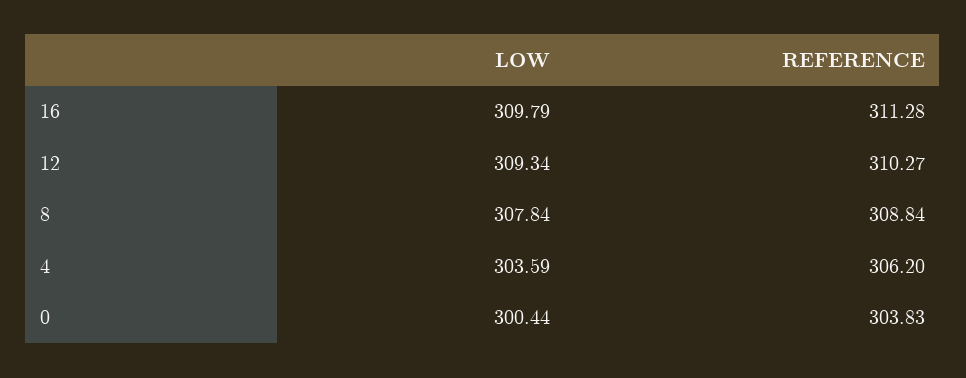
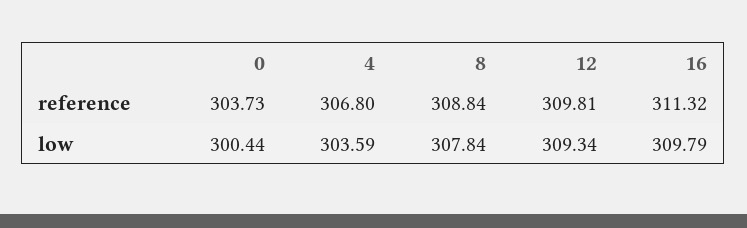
  {
    "LOW": {
      "16": 309.79,
      "12": 309.34,
      "8": 307.84,
      "4": 303.59,
      "0": 300.44
    },
    "REFERENCE": {
-     "16": 311.28,
+     "16": 311.32,
-     "12": 310.27,
+     "12": 309.81,
      "8": 308.84,
-     "4": 306.2,
+     "4": 306.8,
-     "0": 303.83
+     "0": 303.73
    }
  }

